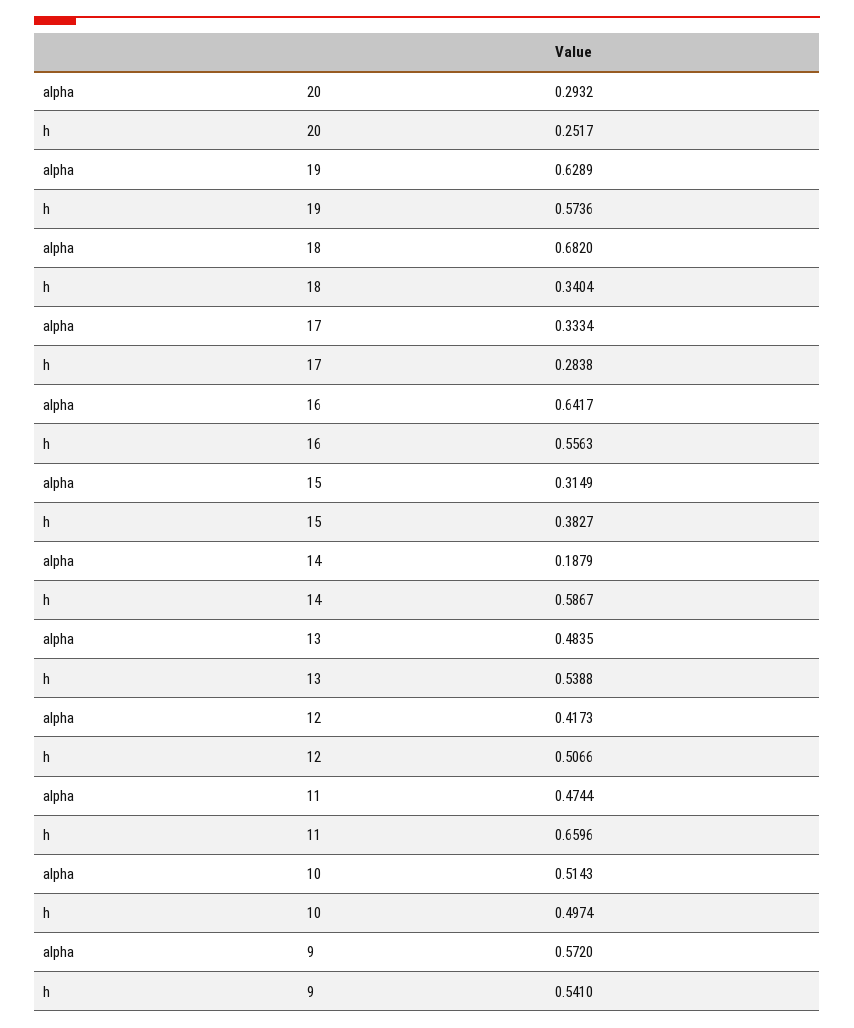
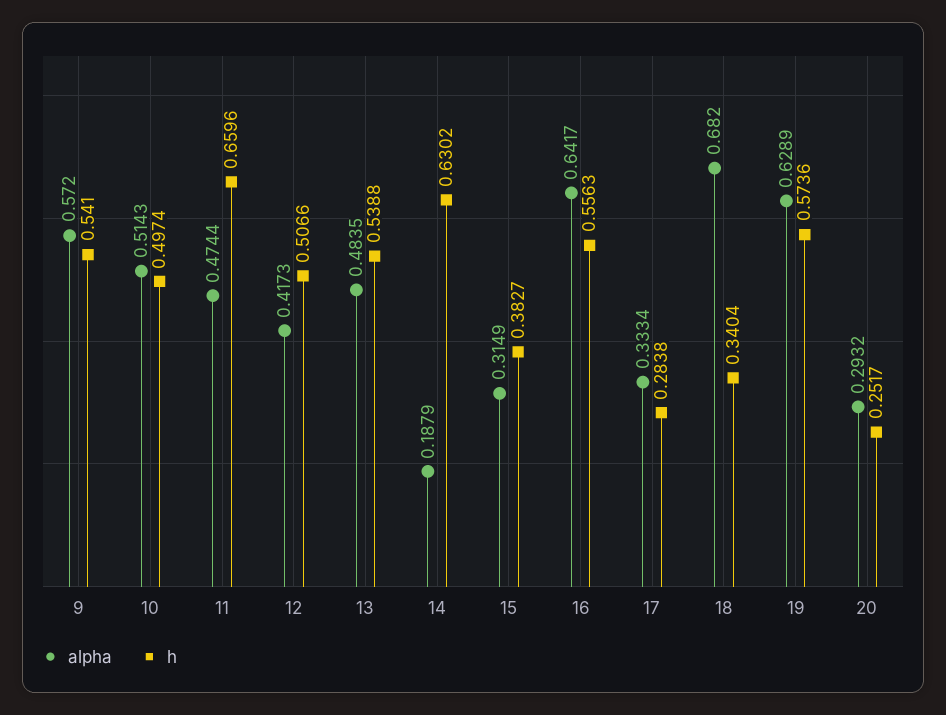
  {
    "alpha": {
      "20": 0.2932,
      "19": 0.6289,
      "18": 0.682,
      "17": 0.3334,
      "16": 0.6417,
      "15": 0.3149,
      "14": 0.1879,
      "13": 0.4835,
      "12": 0.4173,
      "11": 0.4744,
      "10": 0.5143,
      "9": 0.572
    },
    "h": {
      "20": 0.2517,
      "19": 0.5736,
      "18": 0.3404,
      "17": 0.2838,
      "16": 0.5563,
      "15": 0.3827,
-     "14": 0.5867,
+     "14": 0.6302,
      "13": 0.5388,
      "12": 0.5066,
      "11": 0.6596,
      "10": 0.4974,
      "9": 0.541
    }
  }

